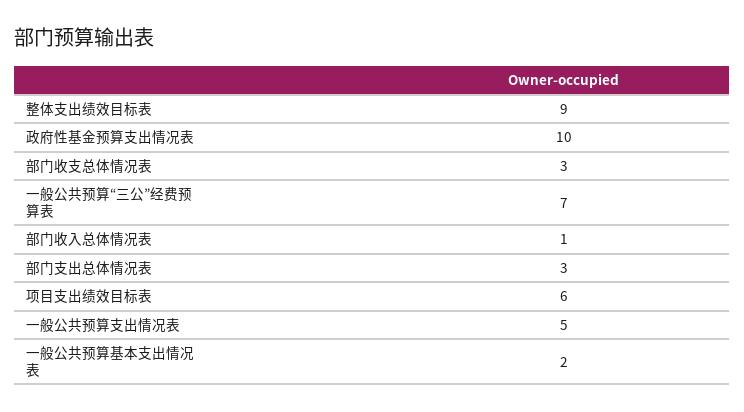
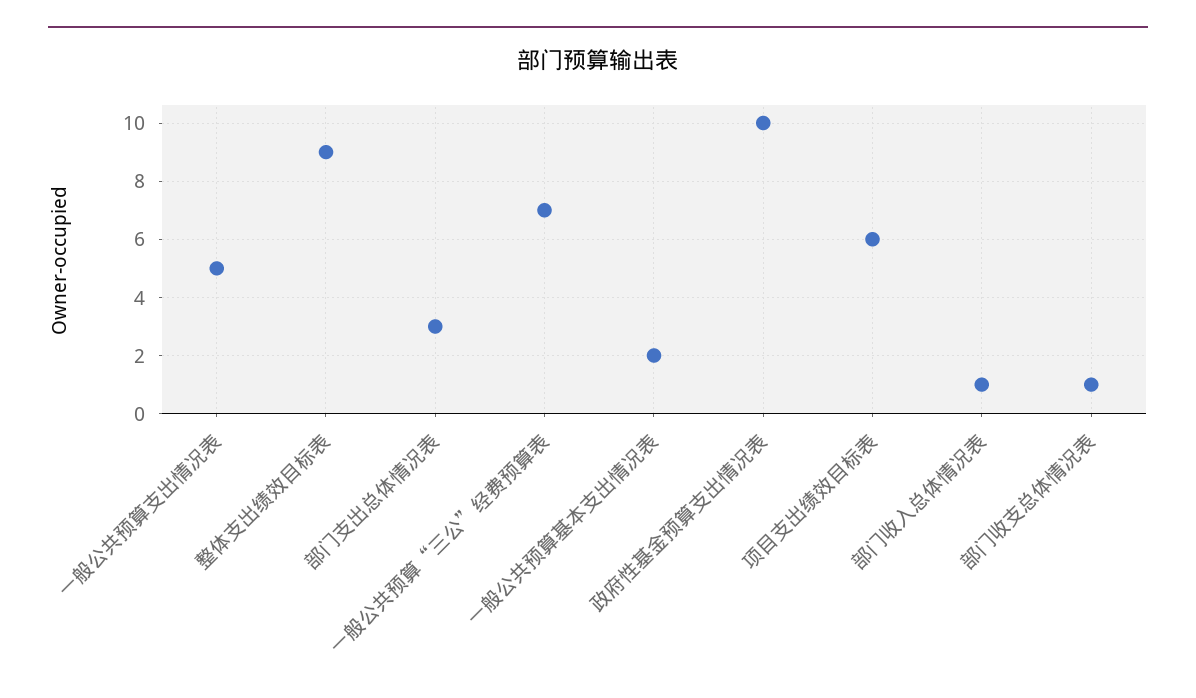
  {
    "整体支出绩效目标表": 9,
    "政府性基金预算支出情况表": 10,
-   "部门收支总体情况表": 3,
+   "部门收支总体情况表": 1,
    "一般公共预算“三公”经费预算表": 7,
    "部门收入总体情况表": 1,
    "部门支出总体情况表": 3,
    "项目支出绩效目标表": 6,
    "一般公共预算支出情况表": 5,
    "一般公共预算基本支出情况表": 2
  }

